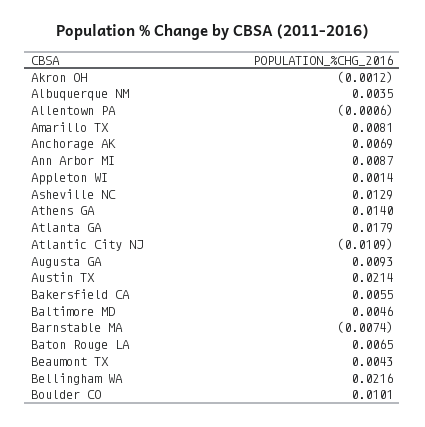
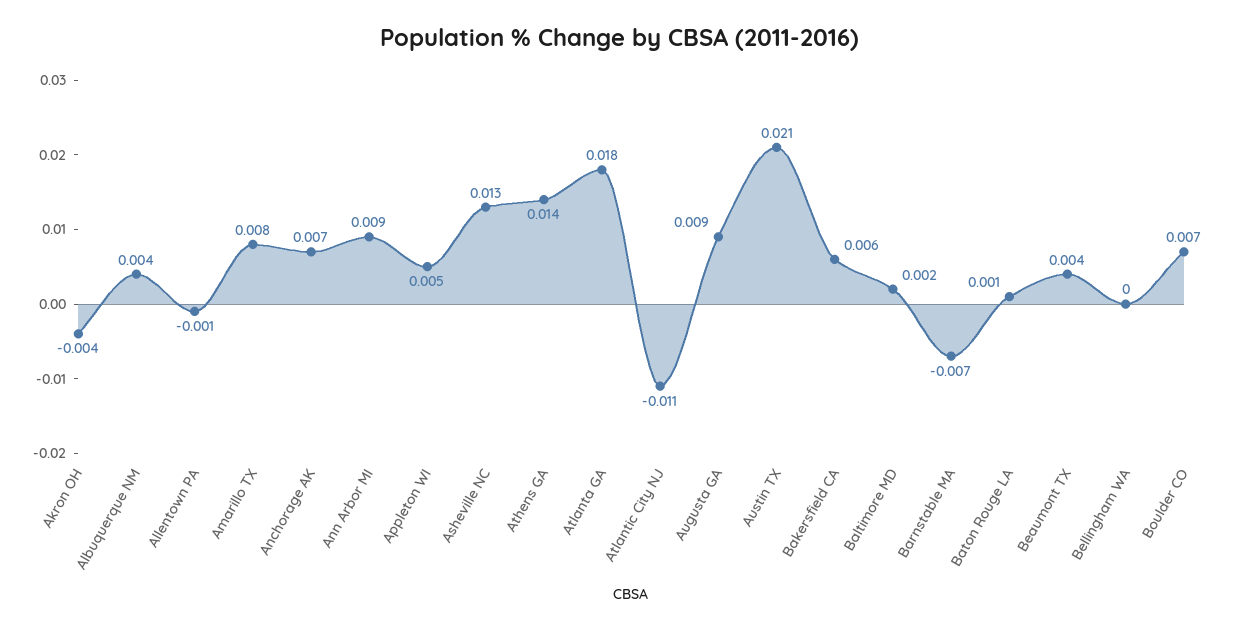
  {
-   "Akron OH": -0.0012,
+   "Akron OH": -0.004,
    "Albuquerque NM": 0.0035,
    "Allentown PA": -0.0006,
    "Amarillo TX": 0.0081,
    "Anchorage AK": 0.0069,
    "Ann Arbor MI": 0.0087,
-   "Appleton WI": 0.0014,
+   "Appleton WI": 0.005,
    "Asheville NC": 0.0129,
    "Athens GA": 0.014,
    "Atlanta GA": 0.0179,
    "Atlantic City NJ": -0.0109,
    "Augusta GA": 0.0093,
    "Austin TX": 0.0214,
    "Bakersfield CA": 0.0055,
-   "Baltimore MD": 0.0046,
+   "Baltimore MD": 0.002,
    "Barnstable MA": -0.0074,
-   "Baton Rouge LA": 0.0065,
+   "Baton Rouge LA": 0.001,
    "Beaumont TX": 0.0043,
-   "Bellingham WA": 0.0216,
+   "Bellingham WA": 0,
-   "Boulder CO": 0.0101
+   "Boulder CO": 0.007
  }

